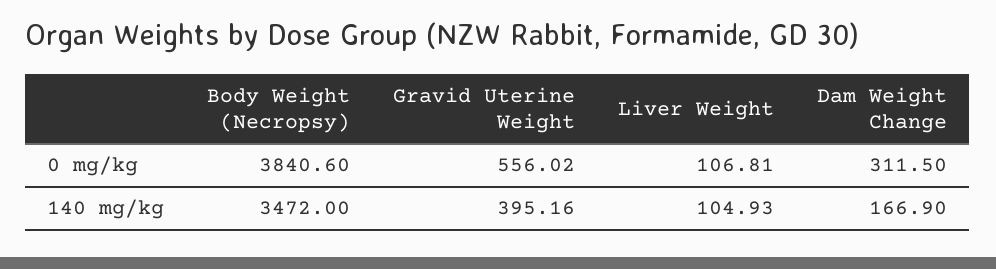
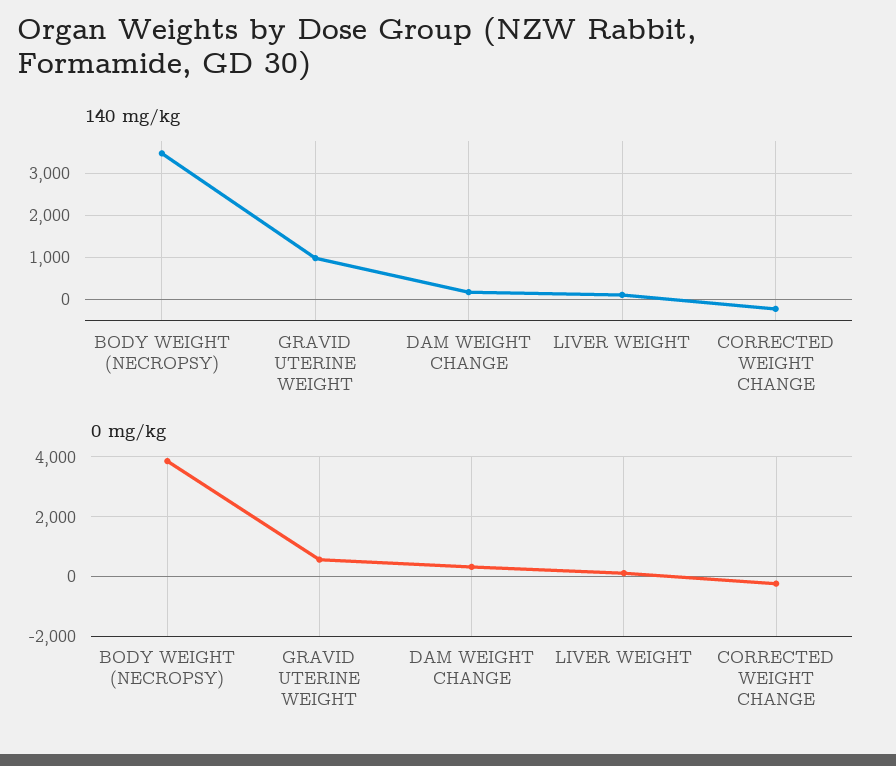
  {
    "0 mg/kg": {
      "Body Weight (Necropsy)": 3840.6,
      "Gravid Uterine Weight": 556.02,
      "Liver Weight": 106.81,
-     "Dam Weight Change": 311.5
+     "Dam Weight Change": 311.5,
+     "CORRECTED WEIGHT CHANGE": -250
    },
    "140 mg/kg": {
      "Body Weight (Necropsy)": 3472,
-     "Gravid Uterine Weight": 395.16,
+     "Gravid Uterine Weight": 1000,
      "Liver Weight": 104.93,
-     "Dam Weight Change": 166.9
+     "Dam Weight Change": 166.9,
+     "CORRECTED WEIGHT CHANGE": -200
    }
  }

